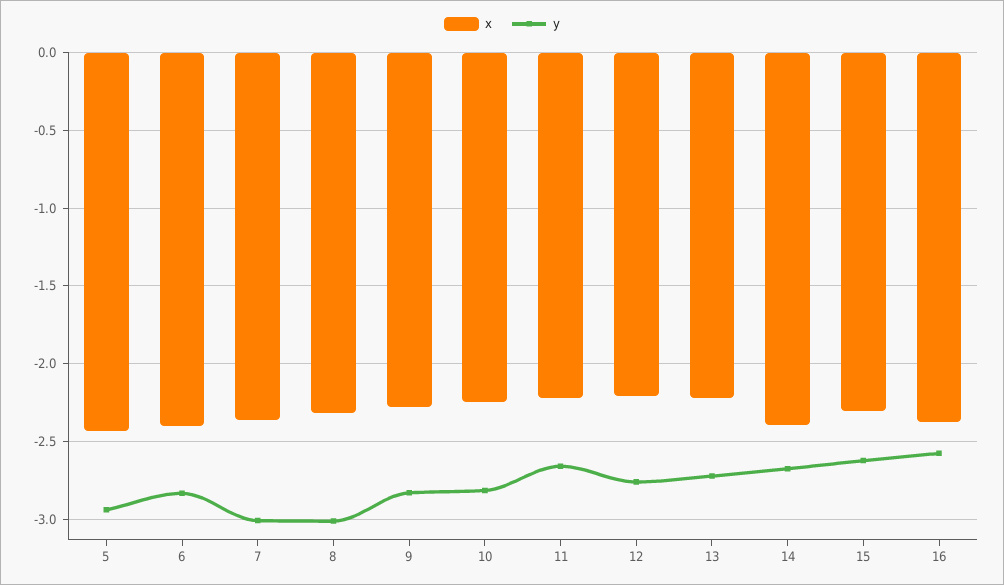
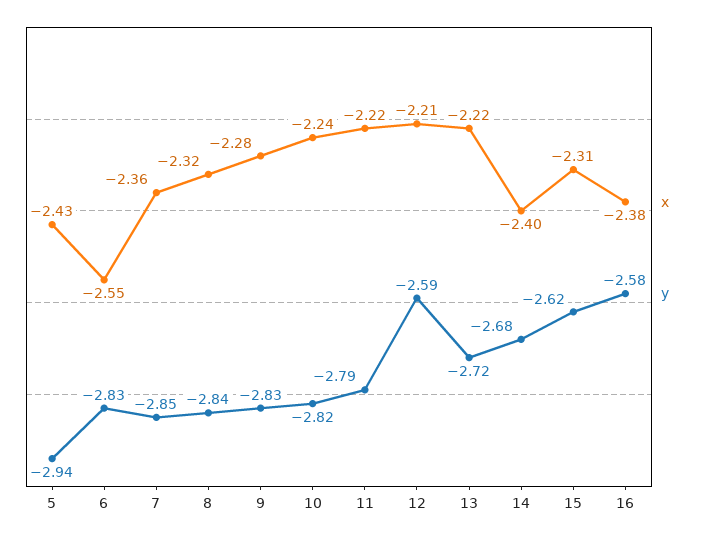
  {
    "x": {
      "5": -2.43,
-     "6": -2.4,
+     "6": -2.55,
      "7": -2.36,
      "8": -2.32,
      "9": -2.28,
      "10": -2.24,
      "11": -2.22,
      "12": -2.21,
      "13": -2.22,
      "14": -2.4,
      "15": -2.31,
      "16": -2.38
    },
    "y": {
      "5": -2.94,
      "6": -2.83,
-     "7": -3,
+     "7": -2.85,
-     "8": -3,
+     "8": -2.84,
      "9": -2.83,
      "10": -2.82,
-     "11": -2.65,
+     "11": -2.79,
-     "12": -2.75,
+     "12": -2.59,
      "13": -2.72,
      "14": -2.68,
      "15": -2.62,
      "16": -2.58
    }
  }

